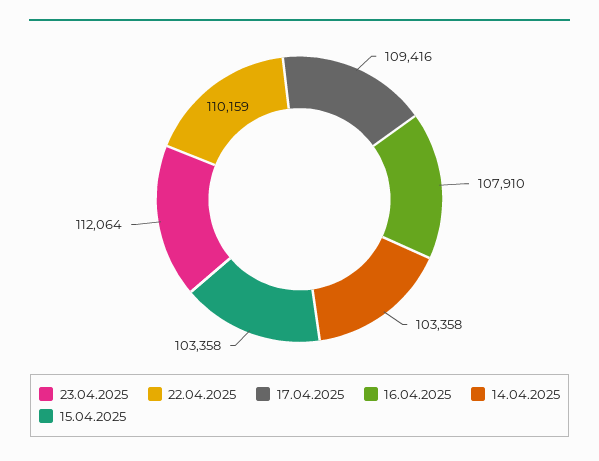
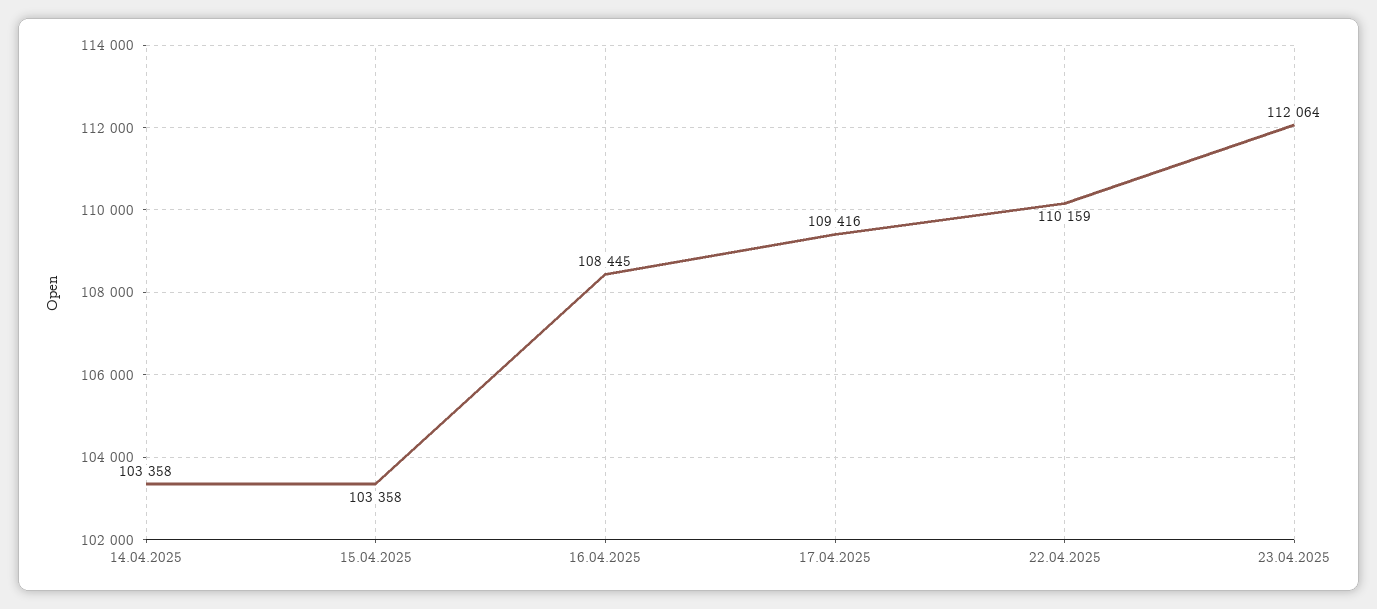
  {
    "23.04.2025": 112064,
    "22.04.2025": 110159,
    "17.04.2025": 109416,
-   "16.04.2025": 107910,
+   "16.04.2025": 108445,
    "14.04.2025": 103358,
    "15.04.2025": 103358
  }

